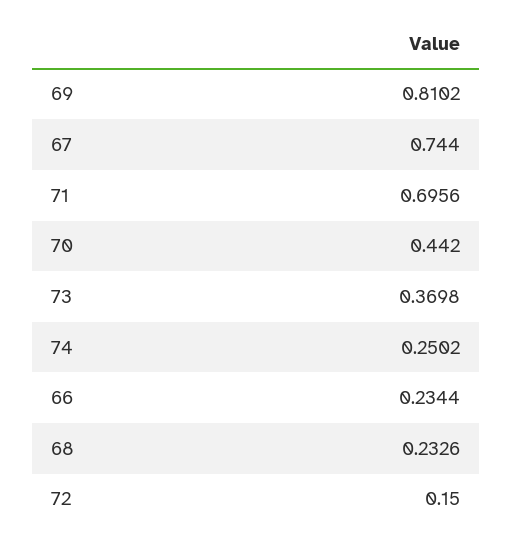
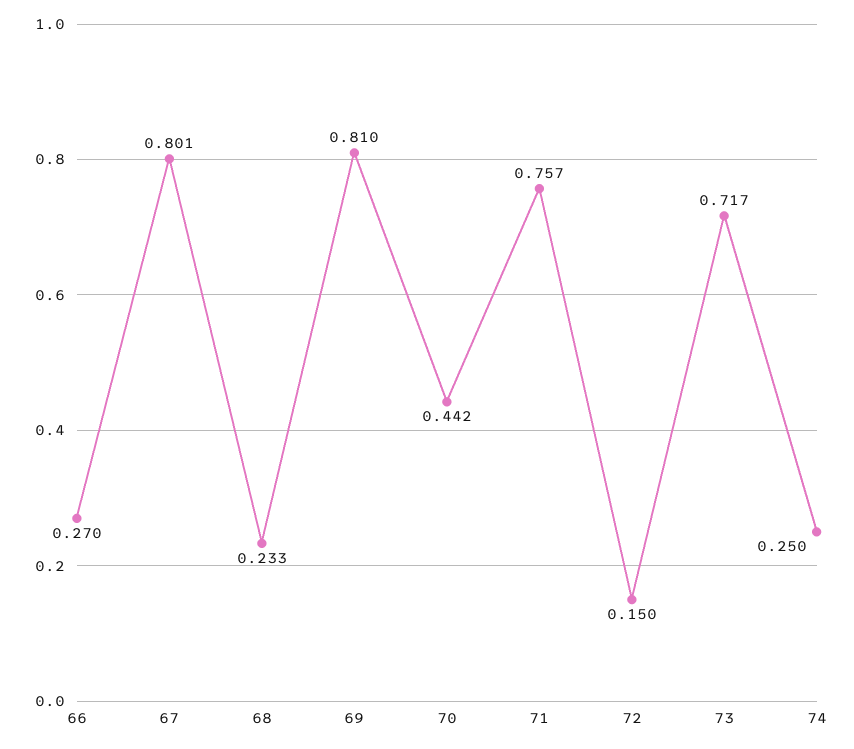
  {
    "69": 0.8102,
-   "67": 0.744,
+   "67": 0.801,
-   "71": 0.6956,
+   "71": 0.757,
    "70": 0.442,
-   "73": 0.3698,
+   "73": 0.717,
    "74": 0.2502,
-   "66": 0.2344,
+   "66": 0.27,
    "68": 0.2326,
    "72": 0.15
  }

